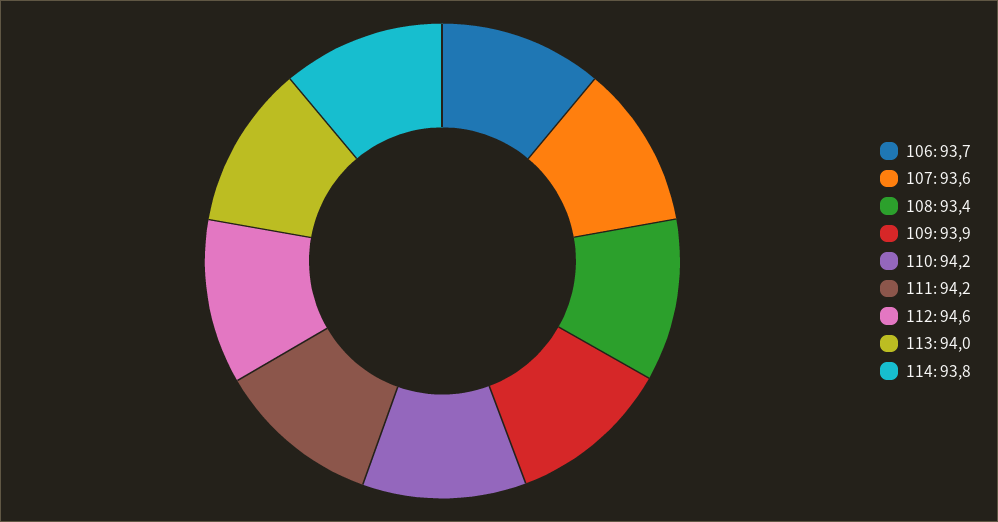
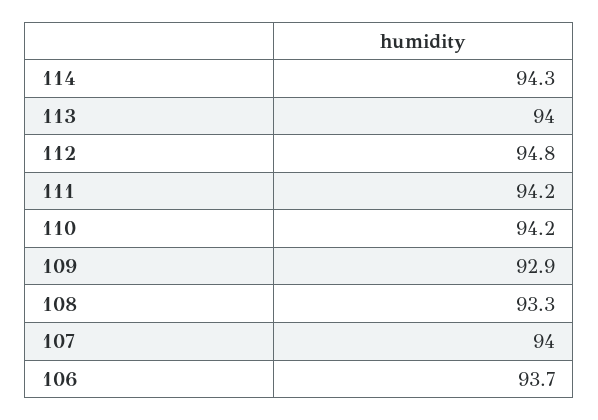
  {
    "106": 93.7,
-   "107": 93.6,
+   "107": 94,
-   "108": 93.4,
+   "108": 93.3,
-   "109": 93.9,
+   "109": 92.9,
    "110": 94.2,
    "111": 94.2,
-   "112": 94.6,
+   "112": 94.8,
    "113": 94,
-   "114": 93.8
+   "114": 94.3
  }

